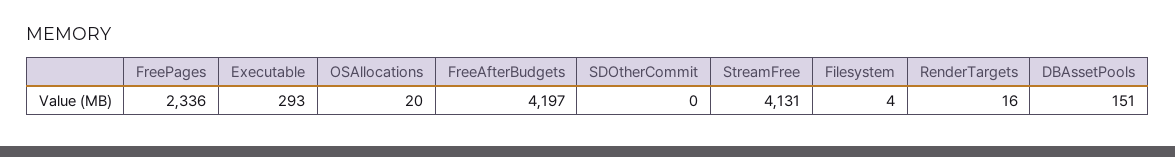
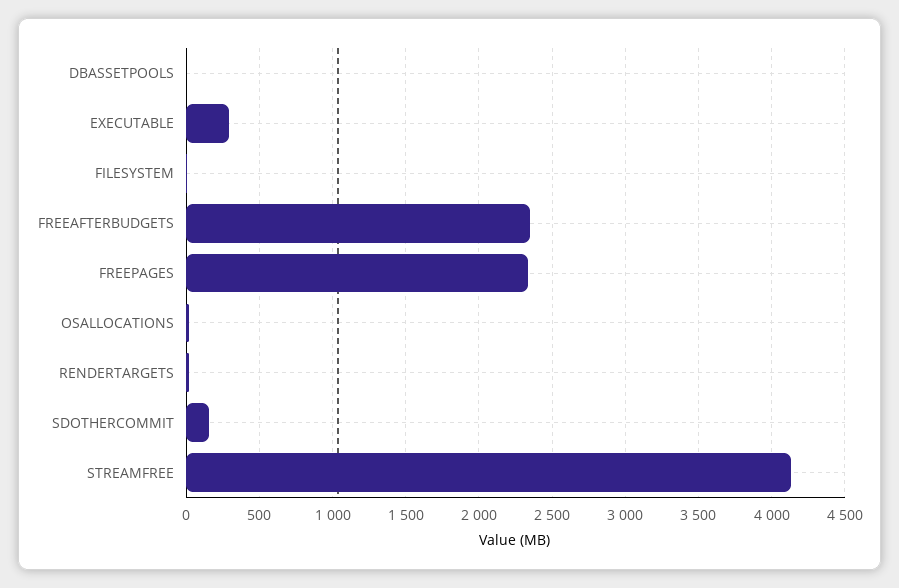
  {
    "FreePages": 2336,
    "Executable": 293,
    "OSAllocations": 20,
-   "FreeAfterBudgets": 4197,
+   "FreeAfterBudgets": 2350,
-   "SDOtherCommit": 0,
+   "SDOtherCommit": 150,
    "StreamFree": 4131,
    "Filesystem": 4,
    "RenderTargets": 16,
-   "DBAssetPools": 151
+   "DBAssetPools": 0
  }

